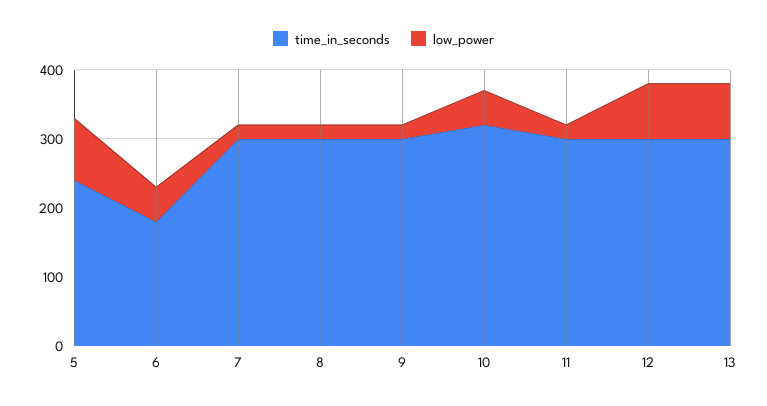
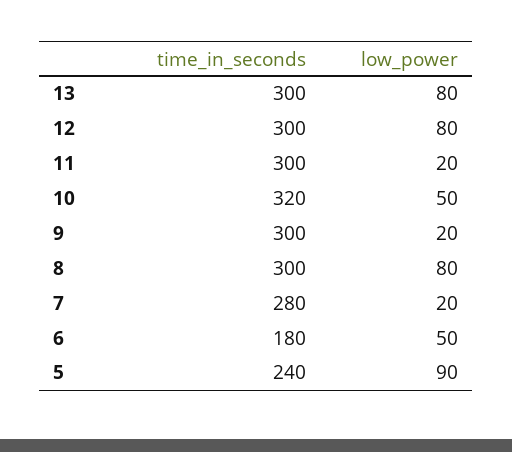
  {
    "time_in_seconds": {
      "5": 240,
      "6": 180,
-     "7": 300,
+     "7": 280,
      "8": 300,
      "9": 300,
      "10": 320,
      "11": 300,
      "12": 300,
      "13": 300
    },
    "low_power": {
      "5": 90,
      "6": 50,
      "7": 20,
-     "8": 20,
+     "8": 80,
      "9": 20,
      "10": 50,
      "11": 20,
      "12": 80,
      "13": 80
    }
  }

